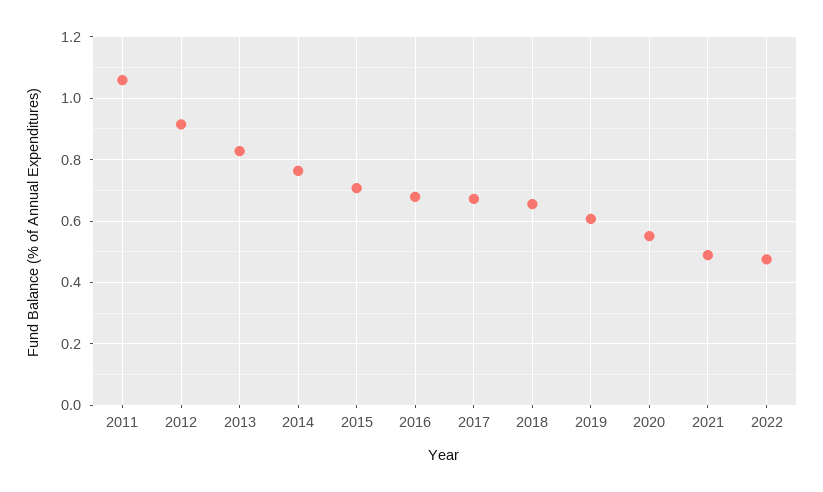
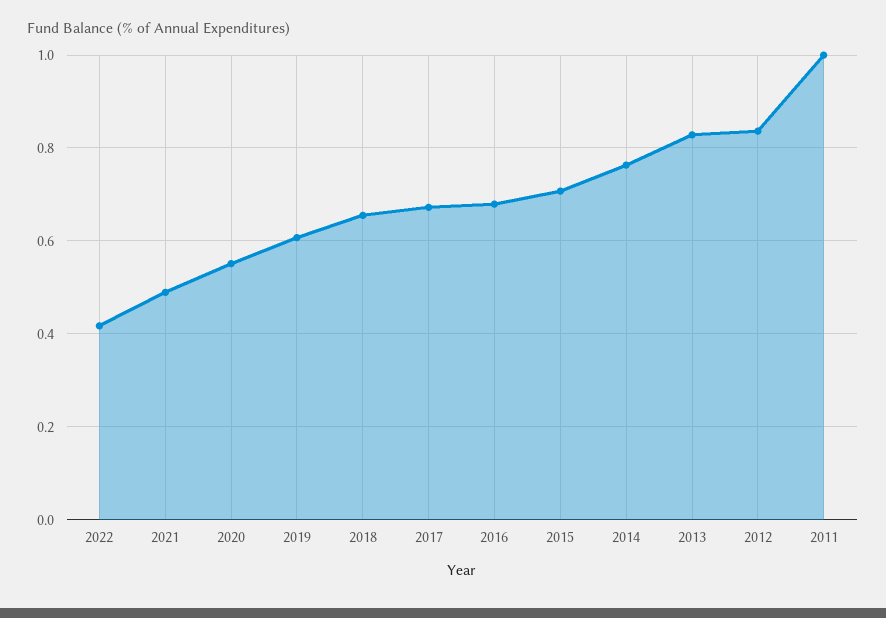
  {
-   "2011": 1.06,
+   "2011": 1,
-   "2012": 0.92,
+   "2012": 0.84,
    "2013": 0.82,
    "2014": 0.76,
    "2015": 0.7,
    "2016": 0.68,
    "2017": 0.68,
    "2018": 0.66,
    "2019": 0.6,
    "2020": 0.56,
    "2021": 0.48,
-   "2022": 0.48
+   "2022": 0.42
  }

